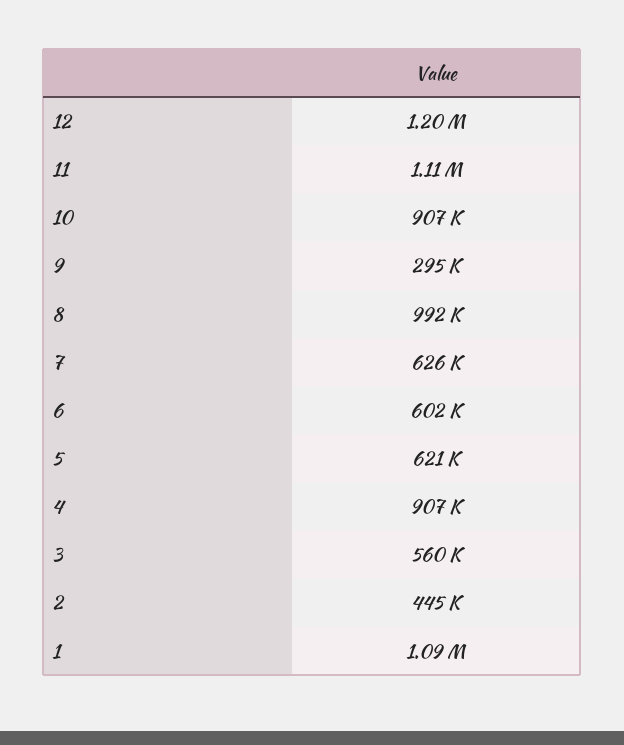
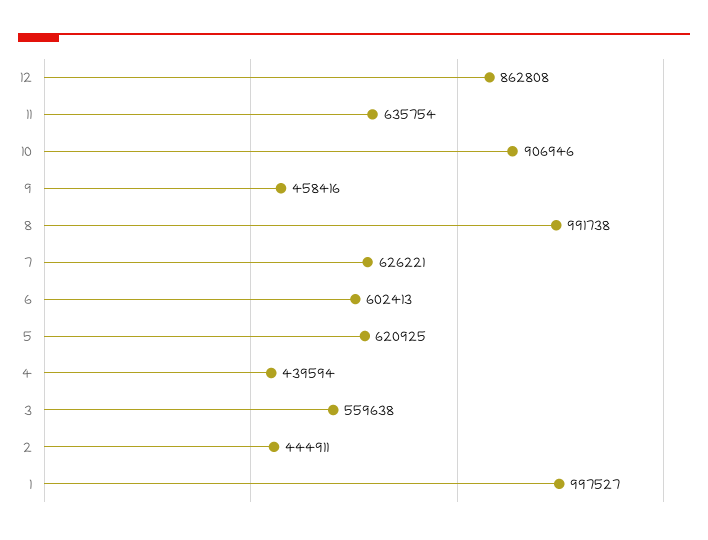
  {
-   "12": 1200000,
+   "12": 862808,
-   "11": 1110000,
+   "11": 635754,
    "10": 906946,
-   "9": 295000,
+   "9": 458416,
    "8": 991738,
    "7": 626221,
    "6": 602413,
    "5": 620925,
-   "4": 907000,
+   "4": 439594,
    "3": 559638,
    "2": 444911,
-   "1": 1090000
+   "1": 997527
  }

